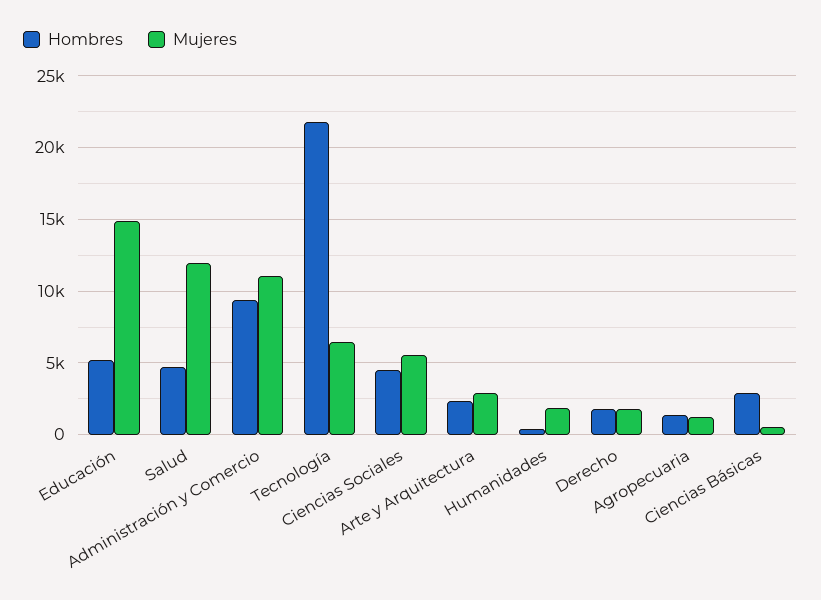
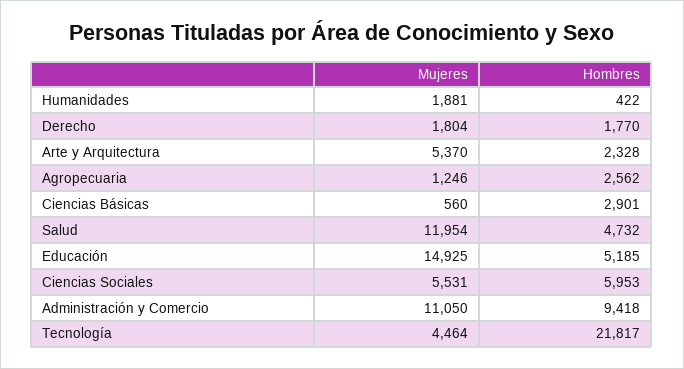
  {
    "Hombres": {
      "Educación": 5185,
      "Salud": 4732,
      "Administración y Comercio": 9418,
      "Tecnología": 21817,
-     "Ciencias Sociales": 4500,
+     "Ciencias Sociales": 5953,
      "Arte y Arquitectura": 2328,
      "Humanidades": 422,
      "Derecho": 1770,
-     "Agropecuaria": 1500,
+     "Agropecuaria": 2562,
      "Ciencias Básicas": 2901
    },
    "Mujeres": {
      "Educación": 14925,
      "Salud": 11954,
      "Administración y Comercio": 11050,
-     "Tecnología": 6500,
+     "Tecnología": 4464,
      "Ciencias Sociales": 5531,
-     "Arte y Arquitectura": 3000,
+     "Arte y Arquitectura": 5370,
      "Humanidades": 1881,
      "Derecho": 1804,
      "Agropecuaria": 1246,
      "Ciencias Básicas": 560
    }
  }

